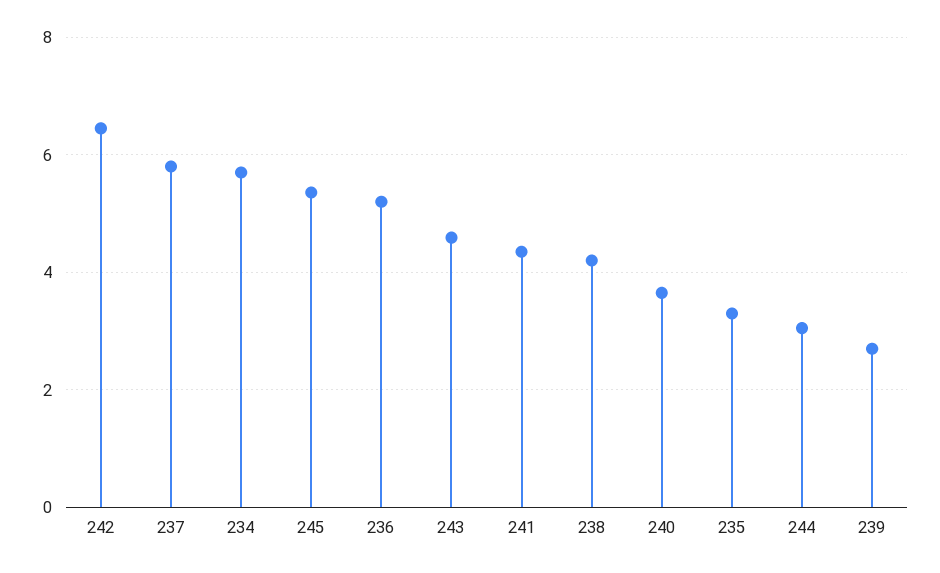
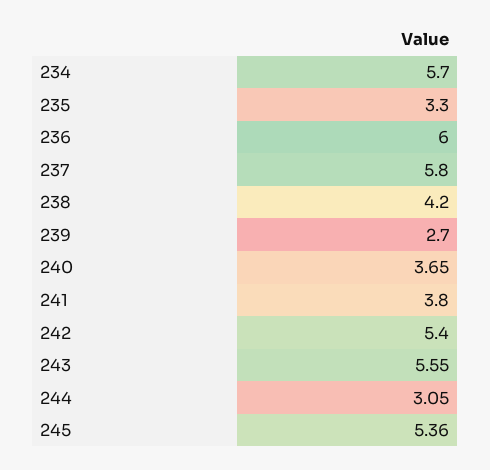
  {
-   "242": 6.4,
+   "242": 5.4,
    "237": 5.8,
    "234": 5.7,
    "245": 5.36,
-   "236": 5.2,
+   "236": 6,
-   "243": 4.6,
+   "243": 5.55,
-   "241": 4.4,
+   "241": 3.8,
    "238": 4.2,
    "240": 3.65,
    "235": 3.3,
    "244": 3.05,
    "239": 2.7
  }

